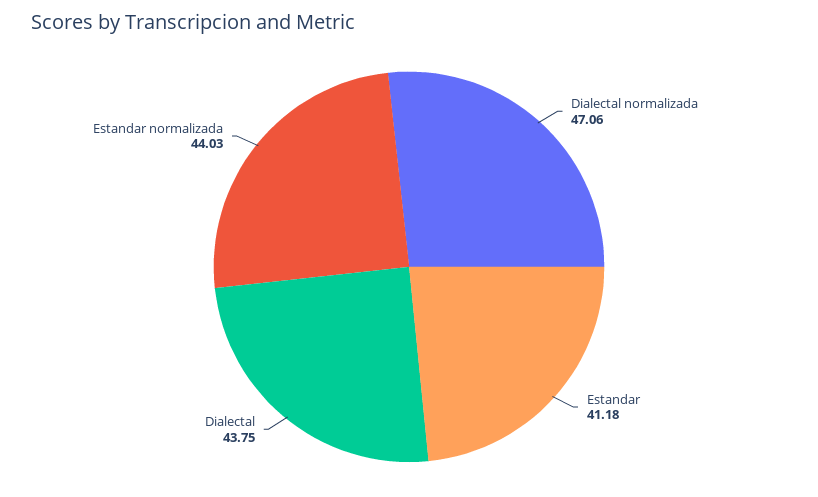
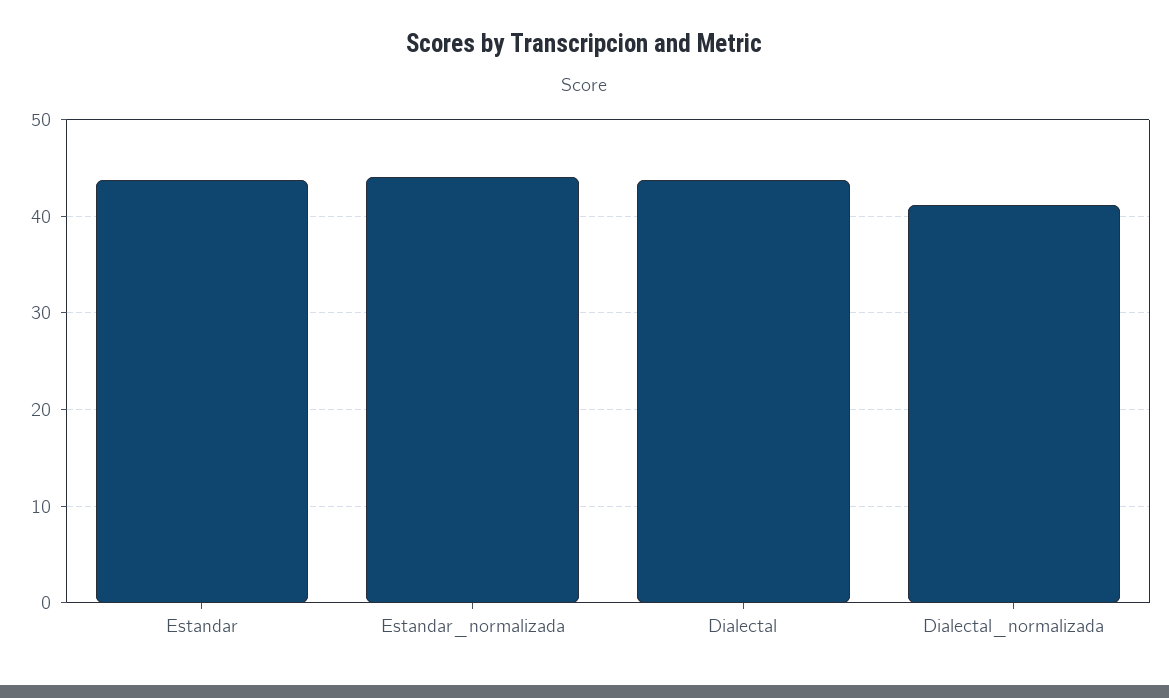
  {
-   "Dialectal normalizada": 47.06,
+   "Dialectal normalizada": 41,
-   "Estandar": 41.18,
+   "Estandar": 44,
    "Dialectal": 43.75,
    "Estandar normalizada": 44.03
  }

